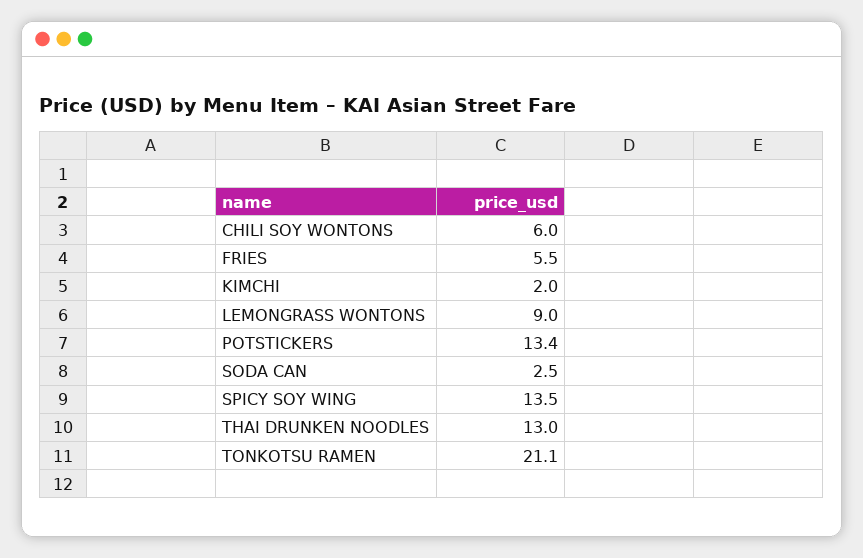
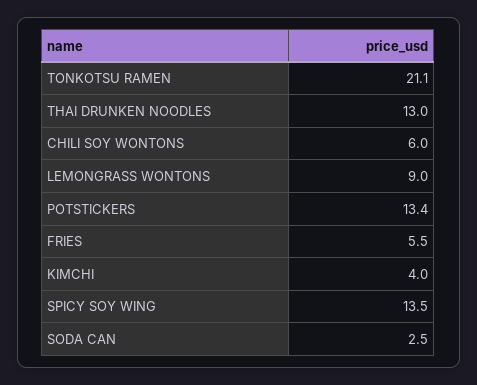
  {
    "CHILI SOY WONTONS": 6,
    "FRIES": 5.5,
-   "KIMCHI": 2,
+   "KIMCHI": 4,
    "LEMONGRASS WONTONS": 9,
    "POTSTICKERS": 13.4,
    "SODA CAN": 2.5,
    "SPICY SOY WING": 13.5,
    "THAI DRUNKEN NOODLES": 13,
    "TONKOTSU RAMEN": 21.1
  }

